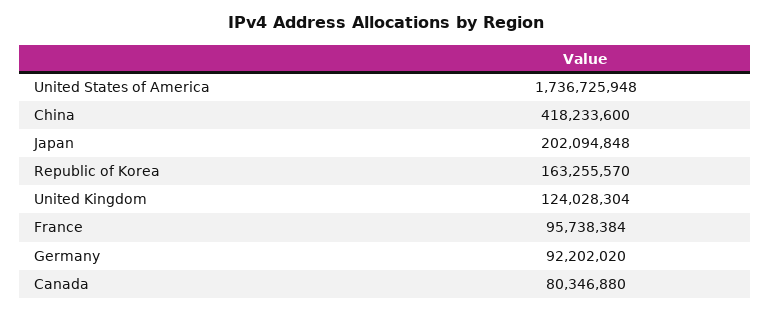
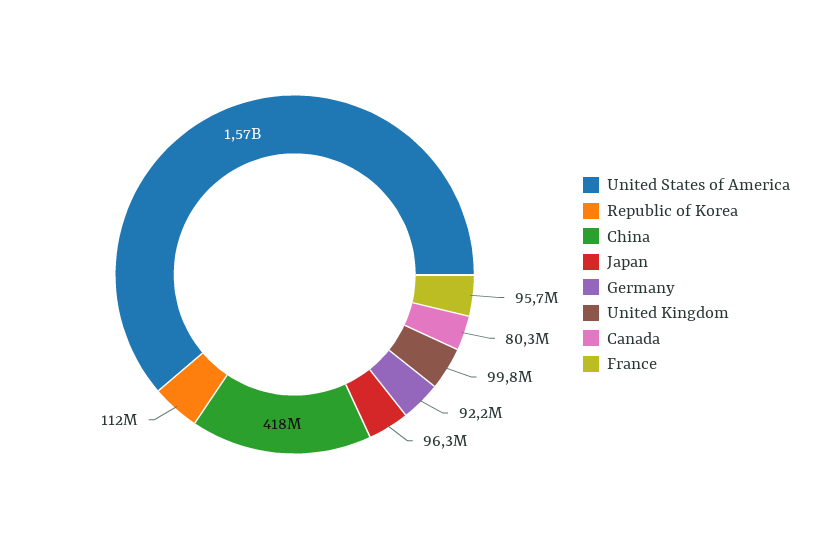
  {
-   "United States of America": 1736725948,
+   "United States of America": 1570000000,
    "China": 418233600,
-   "Japan": 202094848,
+   "Japan": 96300000,
-   "Republic of Korea": 163255570,
+   "Republic of Korea": 112000000,
-   "United Kingdom": 124028304,
+   "United Kingdom": 99800000,
    "France": 95738384,
    "Germany": 92202020,
    "Canada": 80346880
  }

